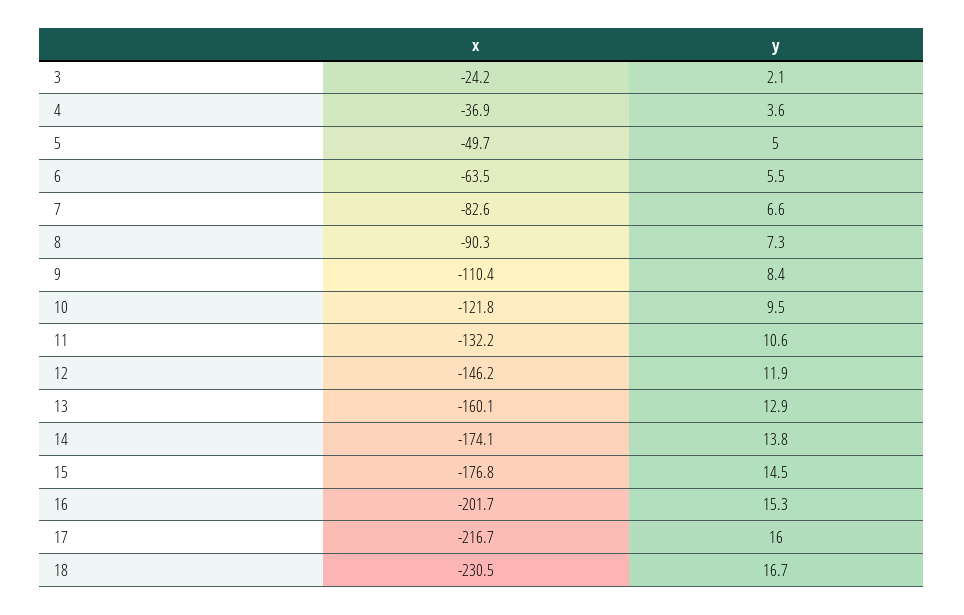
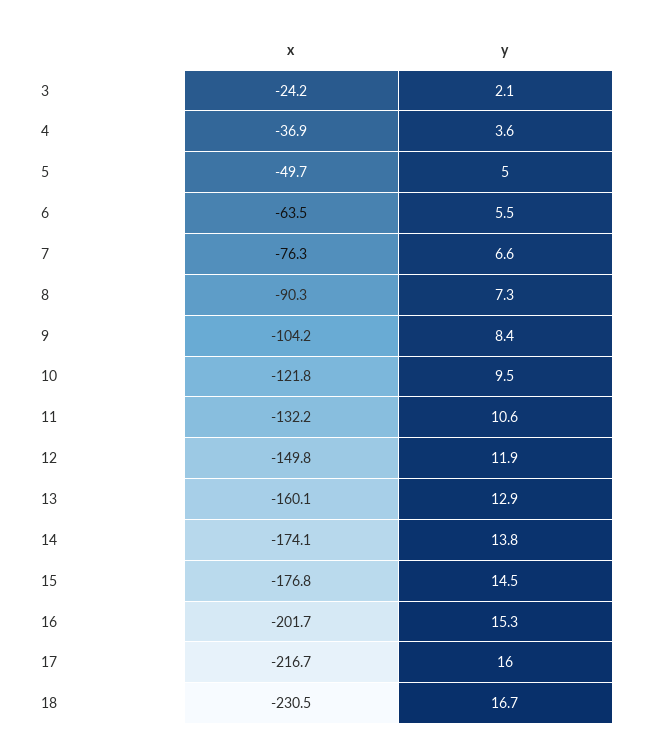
  {
    "x": {
      "3": -24.2,
      "4": -36.9,
      "5": -49.7,
      "6": -63.5,
-     "7": -82.6,
+     "7": -76.3,
      "8": -90.3,
-     "9": -110.4,
+     "9": -104.2,
      "10": -121.8,
      "11": -132.2,
-     "12": -146.2,
+     "12": -149.8,
      "13": -160.1,
      "14": -174.1,
      "15": -176.8,
      "16": -201.7,
      "17": -216.7,
      "18": -230.5
    },
    "y": {
      "3": 2.1,
      "4": 3.6,
      "5": 5,
      "6": 5.5,
      "7": 6.6,
      "8": 7.3,
      "9": 8.4,
      "10": 9.5,
      "11": 10.6,
      "12": 11.9,
      "13": 12.9,
      "14": 13.8,
      "15": 14.5,
      "16": 15.3,
      "17": 16,
      "18": 16.7
    }
  }

